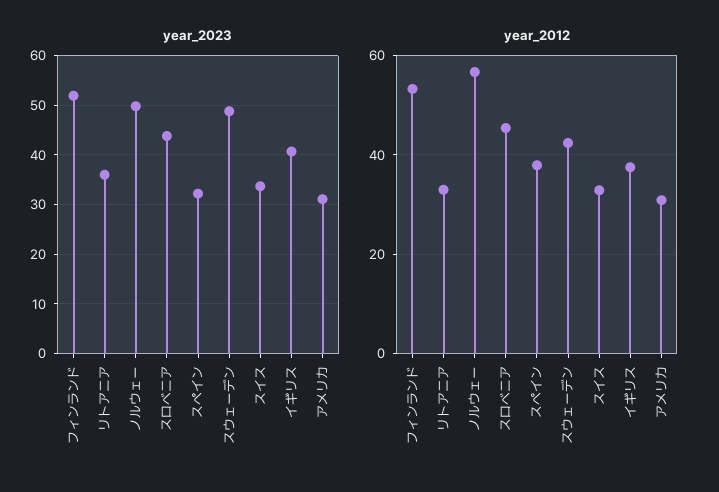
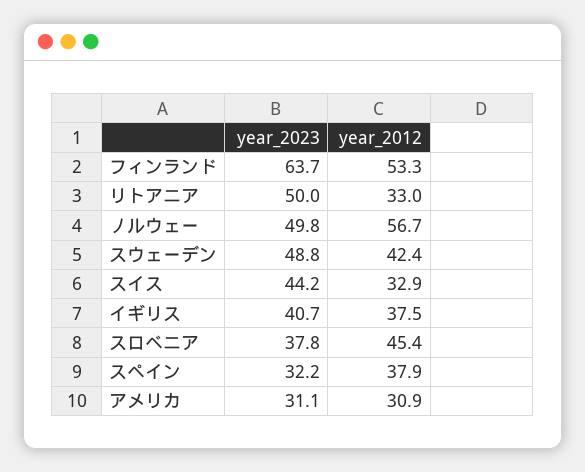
  {
    "year_2023": {
-     "フィンランド": 52,
+     "フィンランド": 63.7,
-     "リトアニア": 36,
+     "リトアニア": 50,
      "ノルウェー": 49.8,
-     "スロベニア": 44,
+     "スロベニア": 37.8,
      "スペイン": 32.2,
      "スウェーデン": 48.8,
-     "スイス": 34,
+     "スイス": 44.2,
      "イギリス": 40.7,
      "アメリカ": 31.1
    },
    "year_2012": {
      "フィンランド": 53.3,
      "リトアニア": 33,
      "ノルウェー": 56.7,
      "スロベニア": 45.4,
      "スペイン": 37.9,
      "スウェーデン": 42.4,
      "スイス": 32.9,
      "イギリス": 37.5,
      "アメリカ": 30.9
    }
  }

